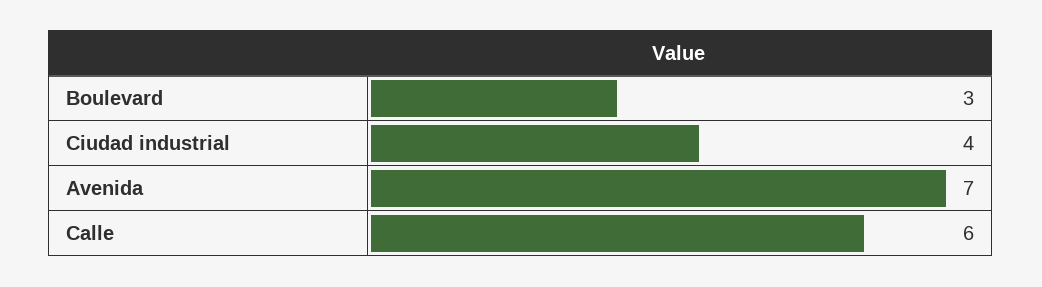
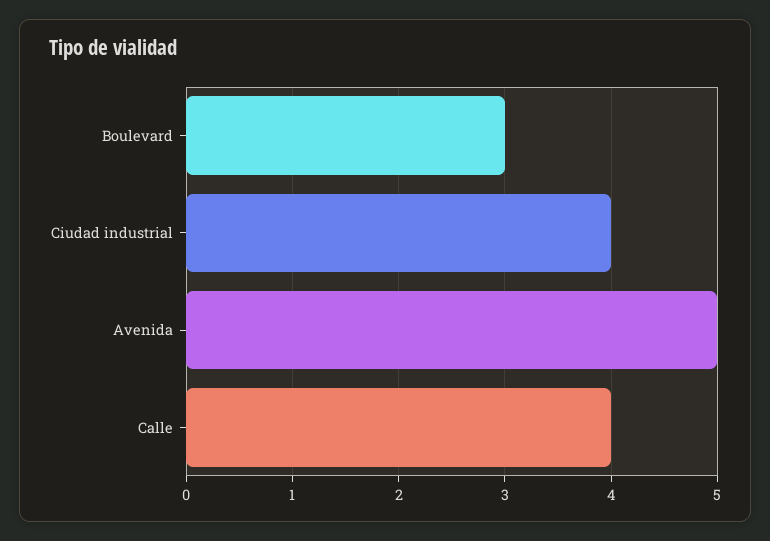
  {
    "Boulevard": 3,
    "Ciudad industrial": 4,
-   "Avenida": 7,
+   "Avenida": 5,
-   "Calle": 6
+   "Calle": 4
  }

